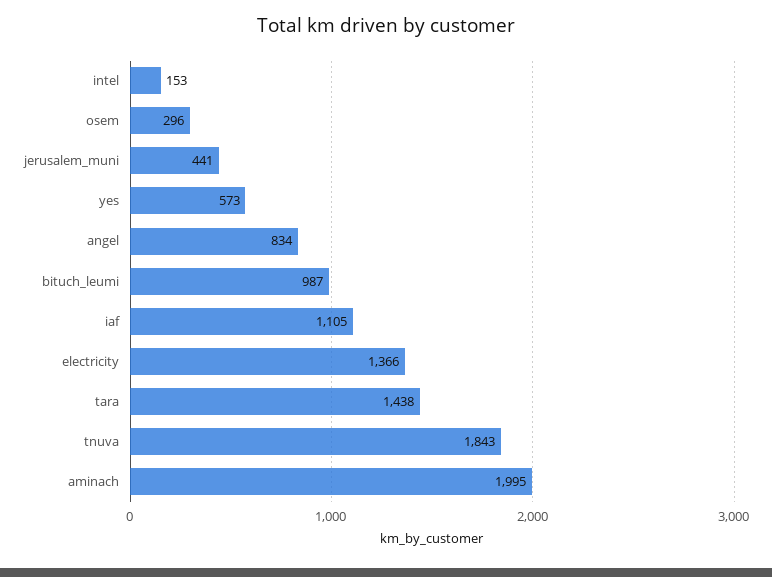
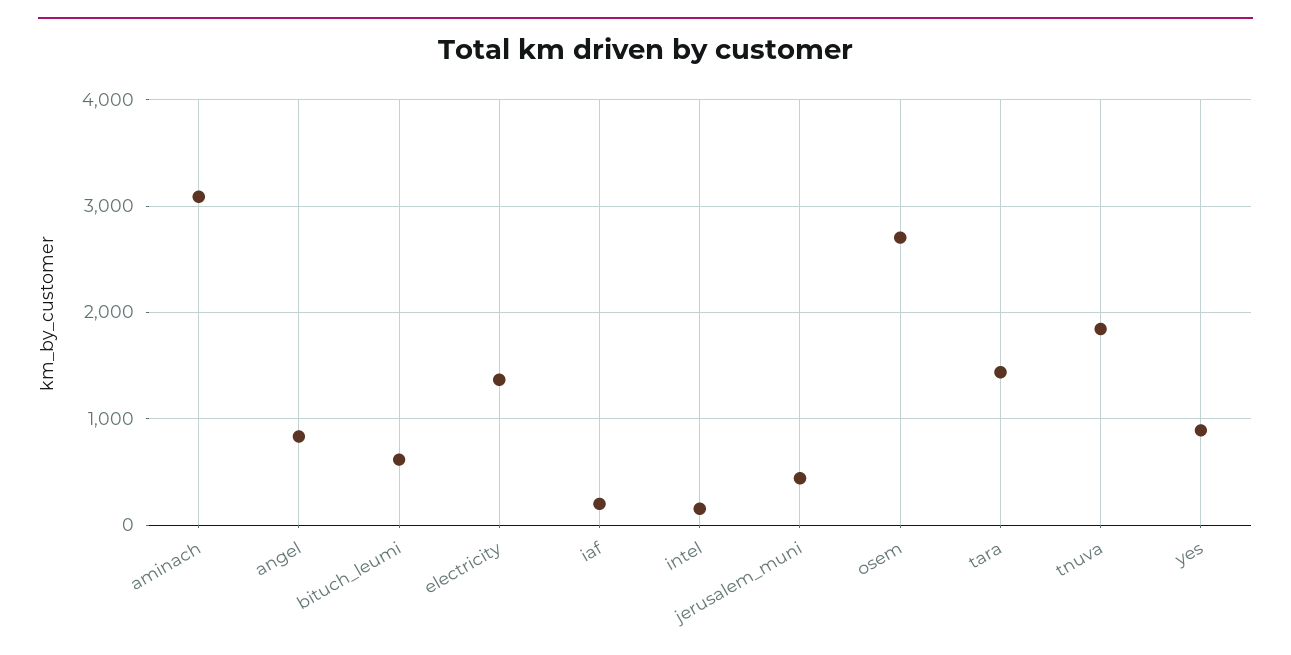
  {
    "intel": 153,
-   "osem": 296,
+   "osem": 2700,
    "jerusalem_muni": 441,
-   "yes": 573,
+   "yes": 900,
    "angel": 834,
-   "bituch_leumi": 987,
+   "bituch_leumi": 600,
-   "iaf": 1105,
+   "iaf": 200,
    "electricity": 1366,
    "tara": 1438,
    "tnuva": 1843,
-   "aminach": 1995
+   "aminach": 3100
  }

